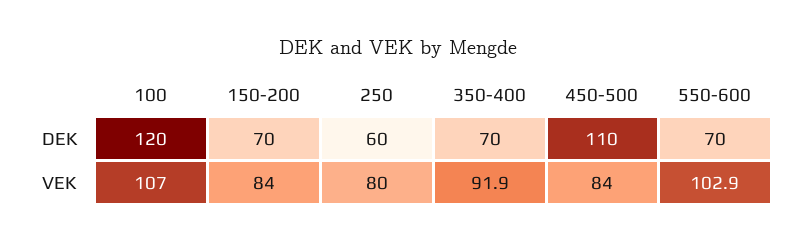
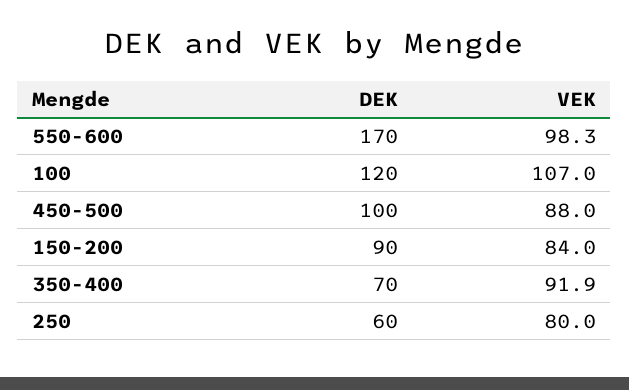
  {
    "100": {
      "DEK": 120,
      "VEK": 107
    },
    "150-200": {
-     "DEK": 70,
+     "DEK": 90,
      "VEK": 84
    },
    "250": {
      "DEK": 60,
      "VEK": 80
    },
    "350-400": {
      "DEK": 70,
      "VEK": 91.9
    },
    "450-500": {
-     "DEK": 110,
+     "DEK": 100,
-     "VEK": 84
+     "VEK": 88
    },
    "550-600": {
-     "DEK": 70,
+     "DEK": 170,
-     "VEK": 102.9
+     "VEK": 98.3
    }
  }

